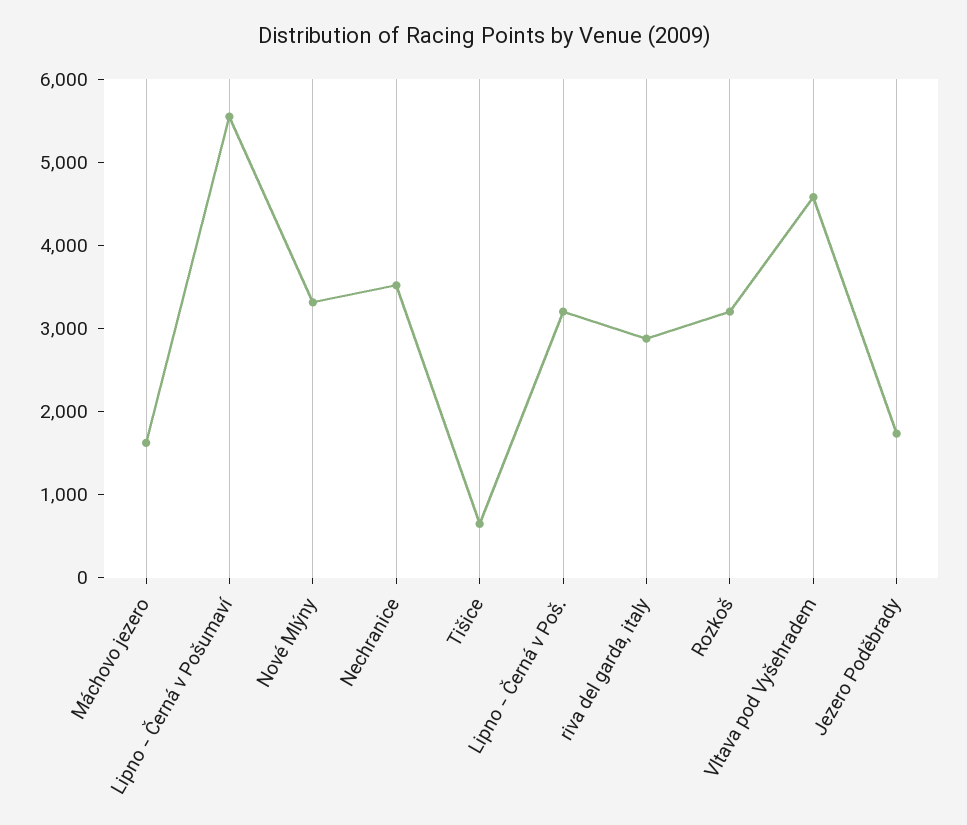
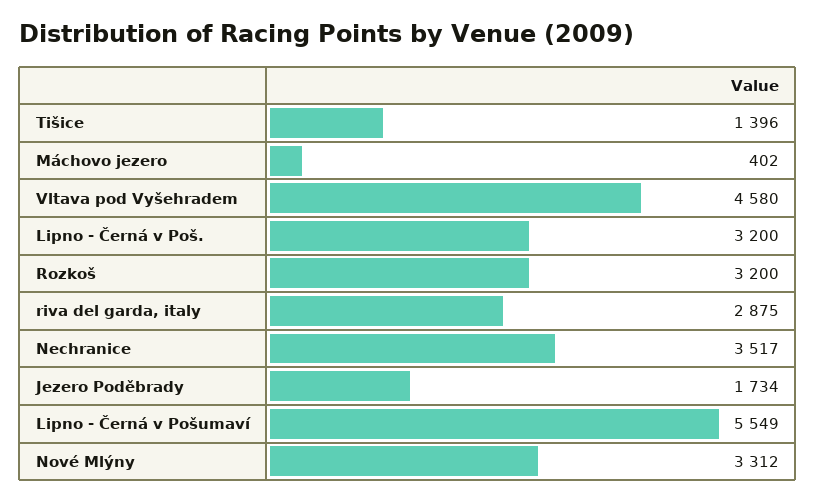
  {
-   "Máchovo jezero": 1600,
+   "Máchovo jezero": 402,
    "Lipno - Černá v Pošumaví": 5549,
    "Nové Mlýny": 3312,
    "Nechranice": 3517,
-   "Tišice": 600,
+   "Tišice": 1396,
    "Lipno - Černá v Poš.": 3200,
    "riva del garda, italy": 2875,
    "Rozkoš": 3200,
    "Vltava pod Vyšehradem": 4580,
    "Jezero Poděbrady": 1734
  }

